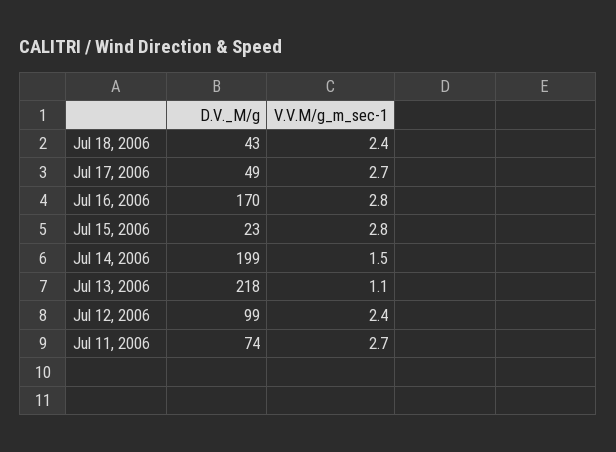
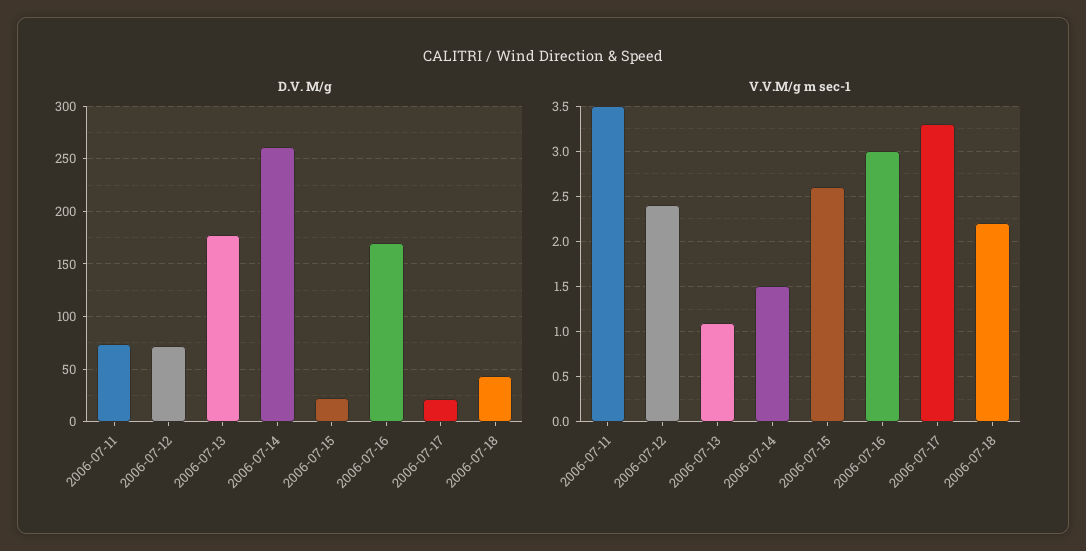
  {
    "D.V._M/g": {
      "Jul 18, 2006": 43,
-     "Jul 17, 2006": 49,
+     "Jul 17, 2006": 20,
      "Jul 16, 2006": 170,
      "Jul 15, 2006": 23,
-     "Jul 14, 2006": 199,
+     "Jul 14, 2006": 260,
-     "Jul 13, 2006": 218,
+     "Jul 13, 2006": 180,
-     "Jul 12, 2006": 99,
+     "Jul 12, 2006": 70,
      "Jul 11, 2006": 74
    },
    "V.V.M/g_m_sec-1": {
-     "Jul 18, 2006": 2.4,
+     "Jul 18, 2006": 2.2,
-     "Jul 17, 2006": 2.7,
+     "Jul 17, 2006": 3.3,
-     "Jul 16, 2006": 2.8,
+     "Jul 16, 2006": 3,
-     "Jul 15, 2006": 2.8,
+     "Jul 15, 2006": 2.6,
      "Jul 14, 2006": 1.5,
      "Jul 13, 2006": 1.1,
      "Jul 12, 2006": 2.4,
-     "Jul 11, 2006": 2.7
+     "Jul 11, 2006": 3.5
    }
  }

